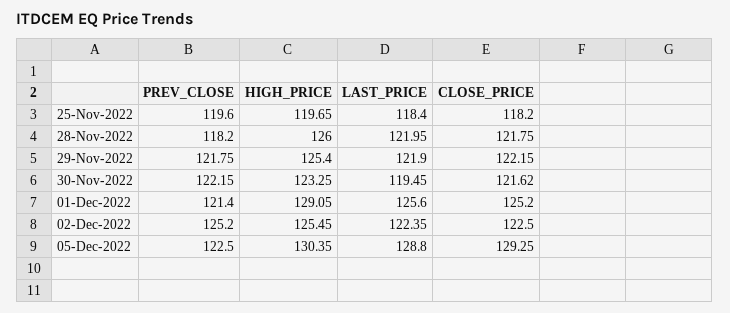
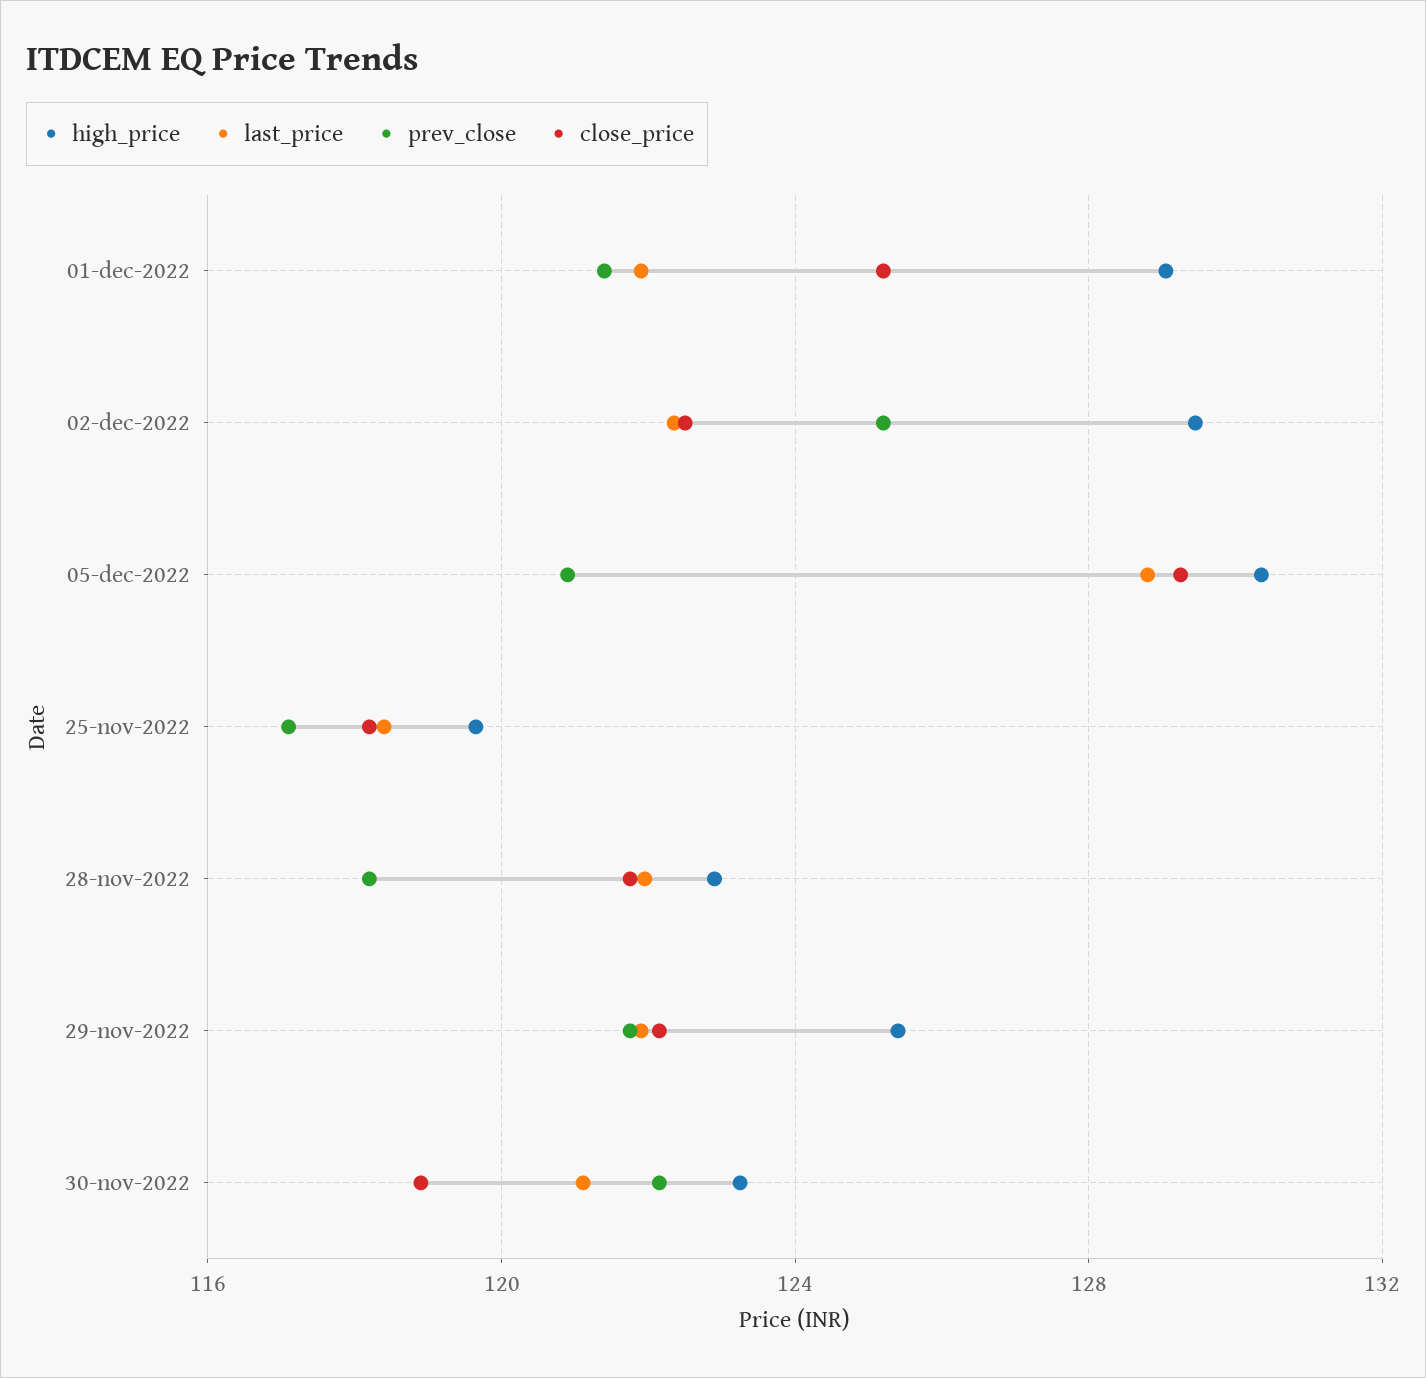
  {
    "PREV_CLOSE": {
-     "25-Nov-2022": 119.6,
+     "25-Nov-2022": 117,
      "28-Nov-2022": 118.2,
      "29-Nov-2022": 121.75,
      "30-Nov-2022": 122.15,
      "01-Dec-2022": 121.4,
      "02-Dec-2022": 125.2,
-     "05-Dec-2022": 122.5
+     "05-Dec-2022": 121
    },
    "HIGH_PRICE": {
      "25-Nov-2022": 119.65,
-     "28-Nov-2022": 126,
+     "28-Nov-2022": 123,
      "29-Nov-2022": 125.4,
      "30-Nov-2022": 123.25,
      "01-Dec-2022": 129.05,
-     "02-Dec-2022": 125.45,
+     "02-Dec-2022": 129.5,
      "05-Dec-2022": 130.35
    },
    "LAST_PRICE": {
      "25-Nov-2022": 118.4,
      "28-Nov-2022": 121.95,
      "29-Nov-2022": 121.9,
-     "30-Nov-2022": 119.45,
+     "30-Nov-2022": 121,
-     "01-Dec-2022": 125.6,
+     "01-Dec-2022": 122,
      "02-Dec-2022": 122.35,
      "05-Dec-2022": 128.8
    },
    "CLOSE_PRICE": {
      "25-Nov-2022": 118.2,
      "28-Nov-2022": 121.75,
      "29-Nov-2022": 122.15,
-     "30-Nov-2022": 121.62,
+     "30-Nov-2022": 119,
      "01-Dec-2022": 125.2,
      "02-Dec-2022": 122.5,
      "05-Dec-2022": 129.25
    }
  }

